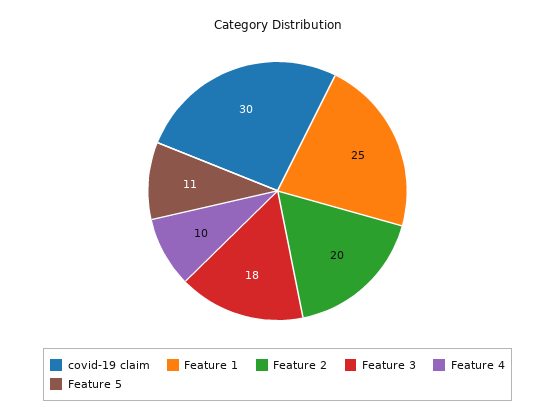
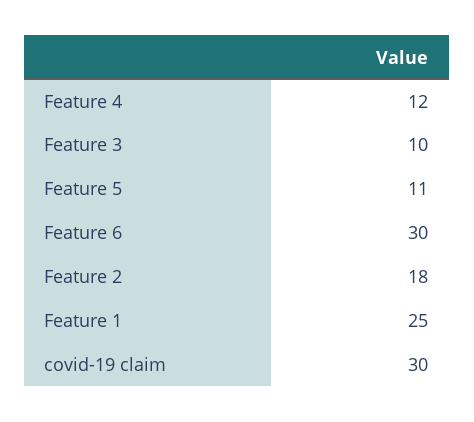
  {
    "covid-19 claim": 30,
    "Feature 1": 25,
-   "Feature 2": 20,
+   "Feature 2": 18,
-   "Feature 3": 18,
+   "Feature 3": 10,
-   "Feature 4": 10,
+   "Feature 4": 12,
-   "Feature 5": 11
+   "Feature 5": 11,
+   "Feature 6": 30
  }

